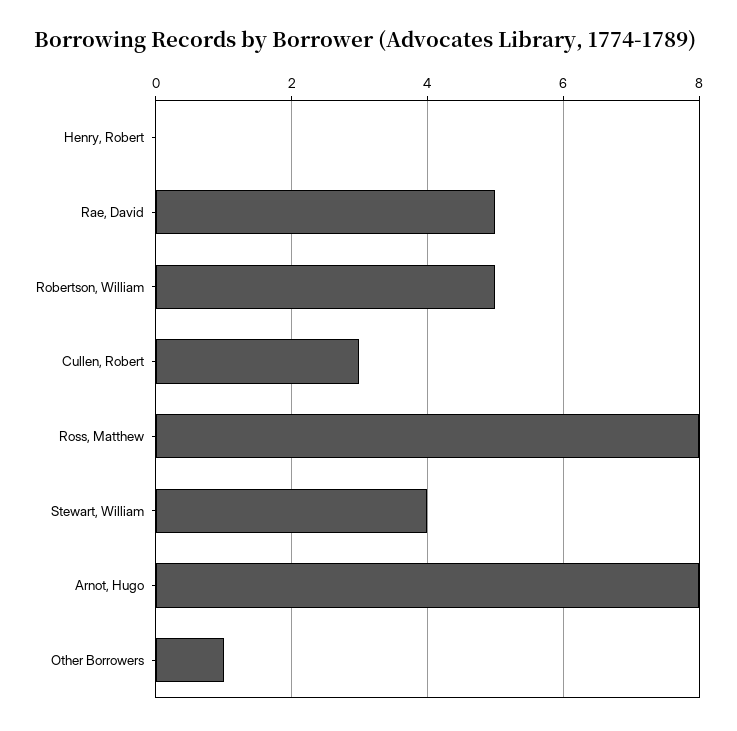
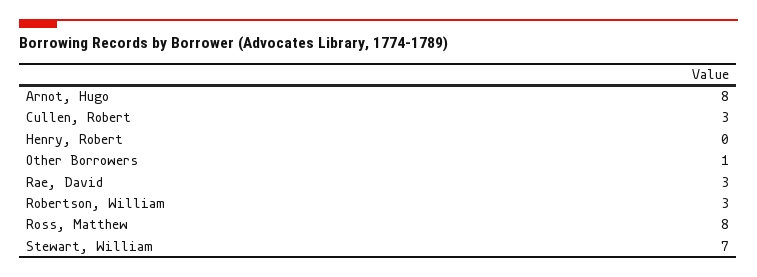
  {
    "Henry, Robert": 0,
-   "Rae, David": 5,
+   "Rae, David": 3,
-   "Robertson, William": 5,
+   "Robertson, William": 3,
    "Cullen, Robert": 3,
    "Ross, Matthew": 8,
-   "Stewart, William": 4,
+   "Stewart, William": 7,
    "Arnot, Hugo": 8,
    "Other Borrowers": 1
  }

